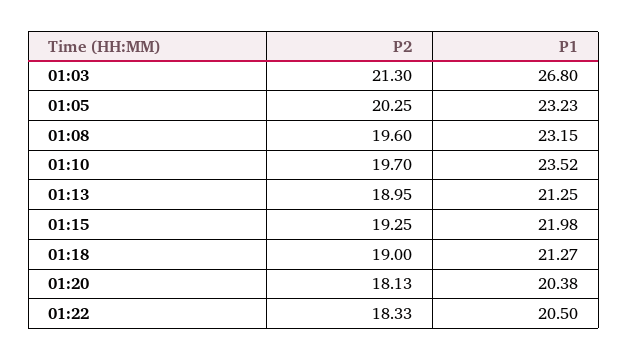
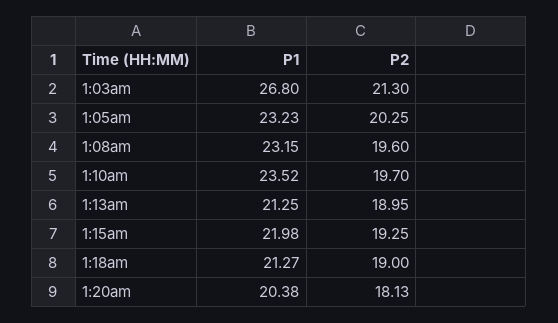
  {
    "P2": {
      "01:03": 21.3,
      "01:05": 20.25,
      "01:08": 19.6,
      "01:10": 19.7,
      "01:13": 18.95,
      "01:15": 19.25,
      "01:18": 19,
-     "01:20": 18.13,
+     "01:20": 18.13
-     "01:22": 18.33
    },
    "P1": {
      "01:03": 26.8,
      "01:05": 23.23,
      "01:08": 23.15,
      "01:10": 23.52,
      "01:13": 21.25,
      "01:15": 21.98,
      "01:18": 21.27,
-     "01:20": 20.38,
+     "01:20": 20.38
-     "01:22": 20.5
    }
  }

